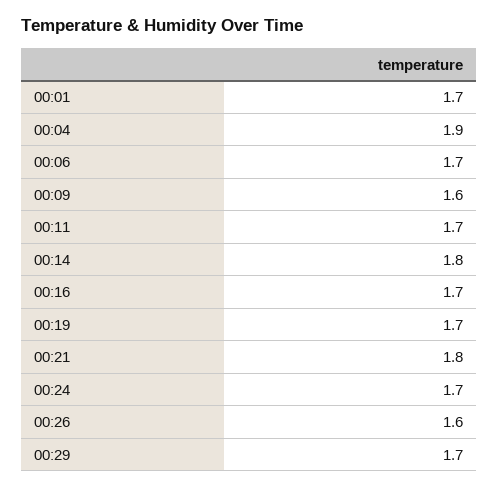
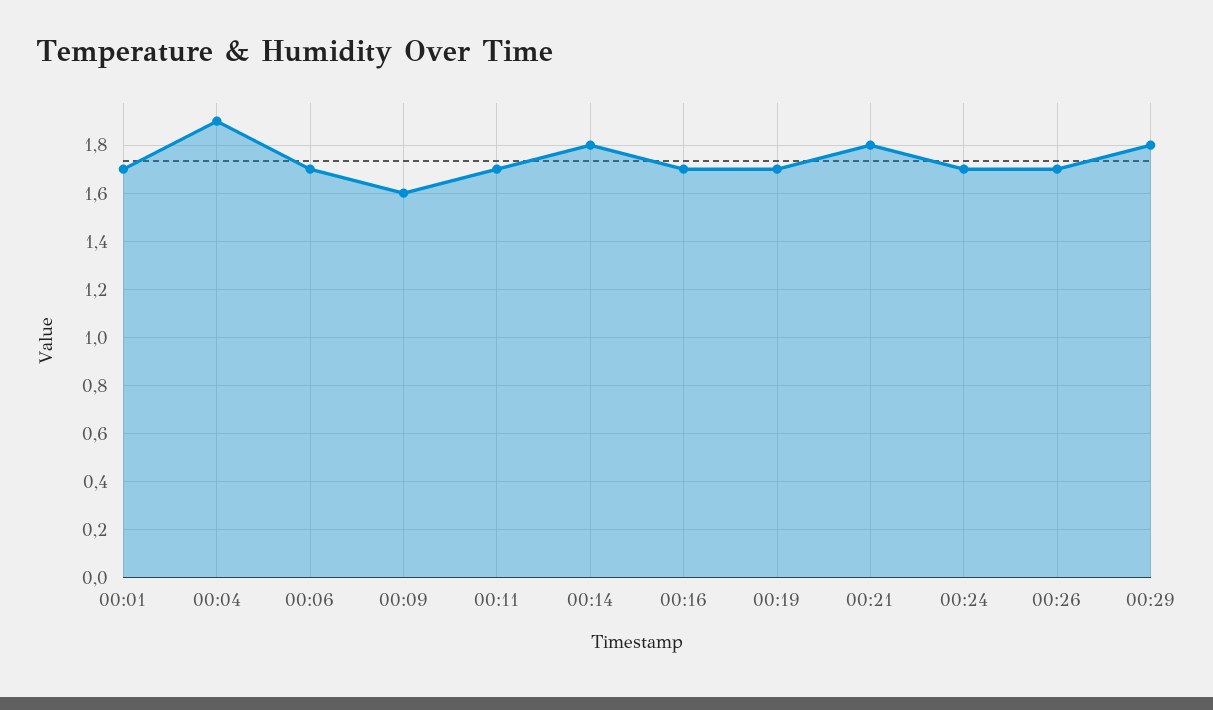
  {
    "00:01": 1.7,
    "00:04": 1.9,
    "00:06": 1.7,
    "00:09": 1.6,
    "00:11": 1.7,
    "00:14": 1.8,
    "00:16": 1.7,
    "00:19": 1.7,
    "00:21": 1.8,
    "00:24": 1.7,
-   "00:26": 1.6,
+   "00:26": 1.7,
-   "00:29": 1.7
+   "00:29": 1.8
  }

